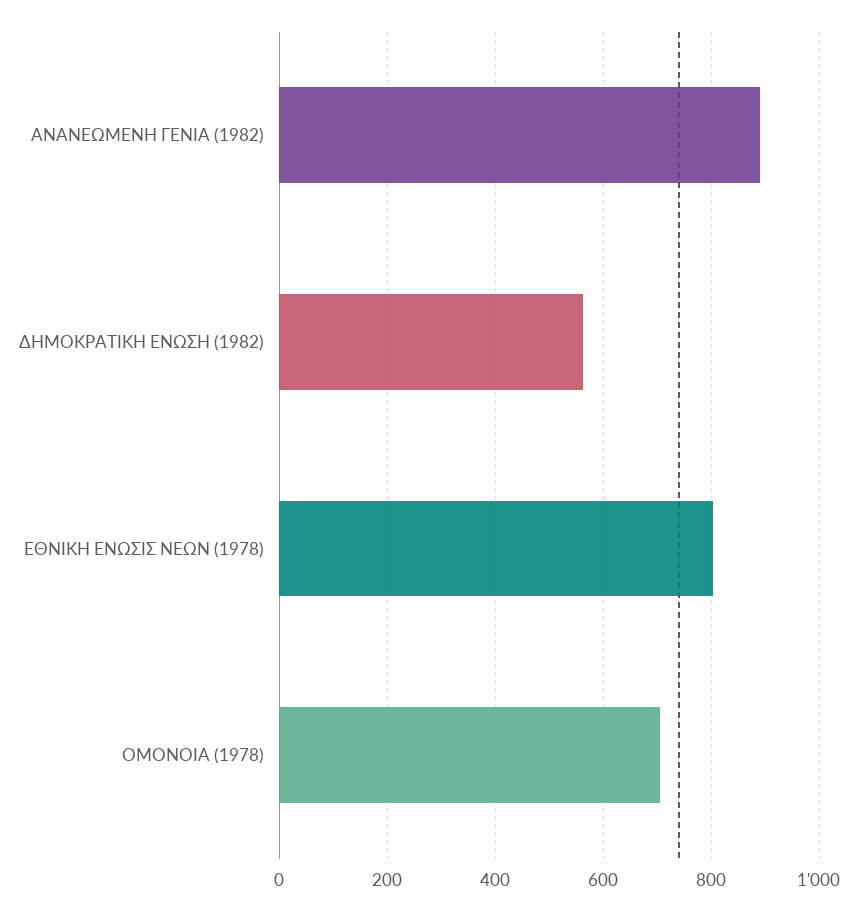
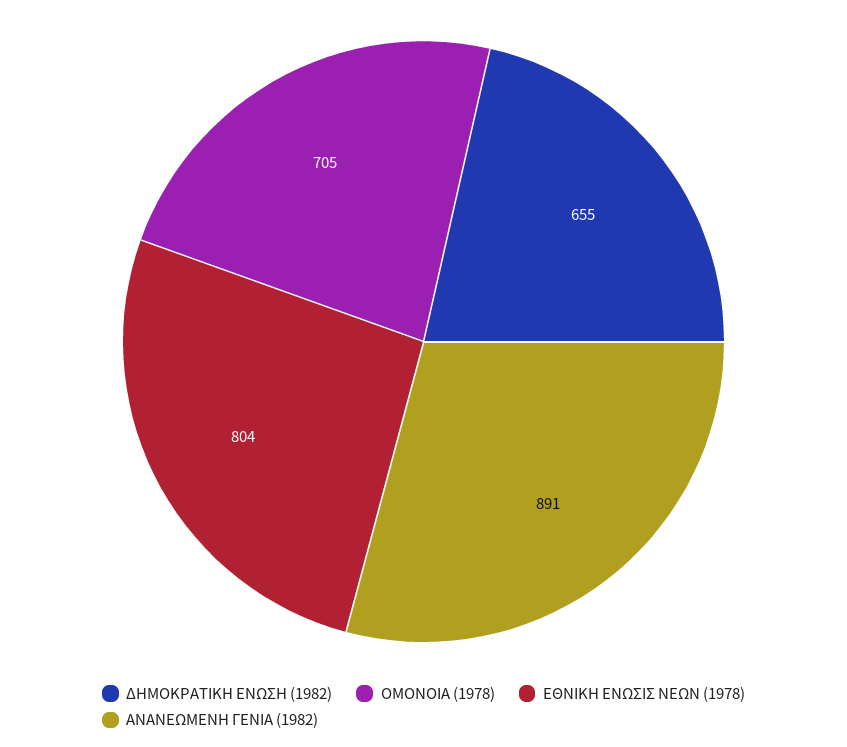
  {
    "ΑΝΑΝΕΩΜΕΝΗ ΓΕΝΙΑ (1982)": 891,
-   "ΔΗΜΟΚΡΑΤΙΚΗ ΕΝΩΣΗ (1982)": 560,
+   "ΔΗΜΟΚΡΑΤΙΚΗ ΕΝΩΣΗ (1982)": 655,
    "ΕΘΝΙΚΗ ΕΝΩΣΙΣ ΝΕΩΝ (1978)": 804,
    "ΟΜΟΝΟΙΑ (1978)": 705
  }

